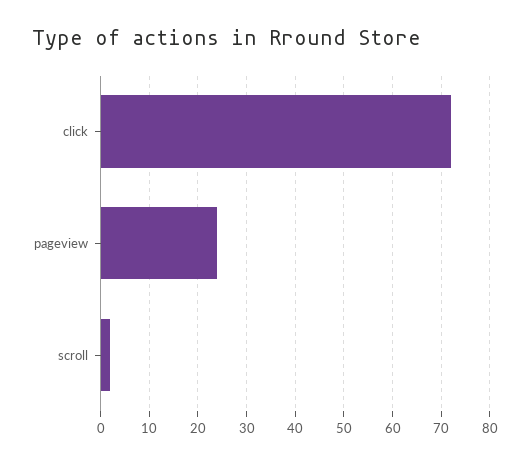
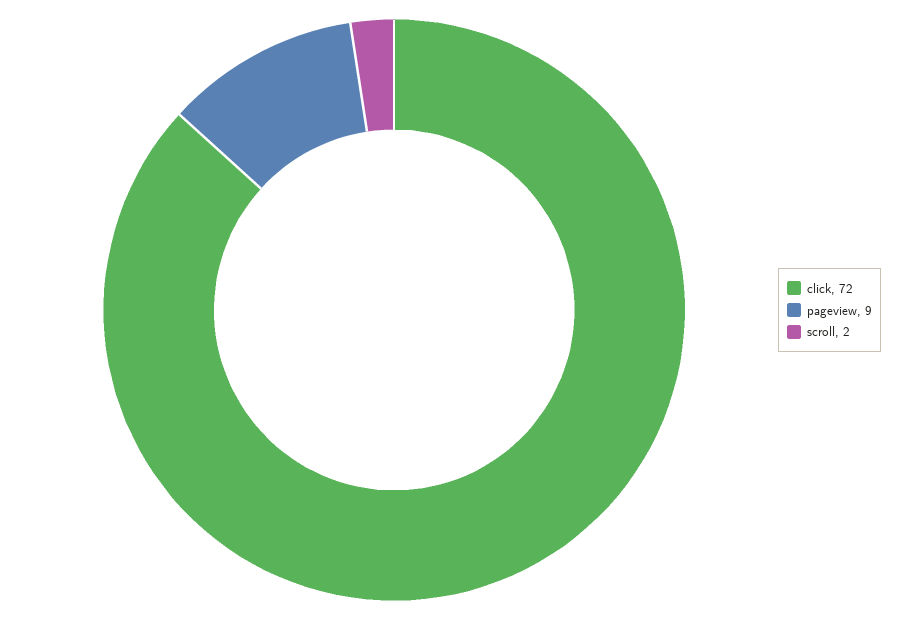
  {
    "click": 72,
-   "pageview": 25,
+   "pageview": 9,
    "scroll": 2
  }

